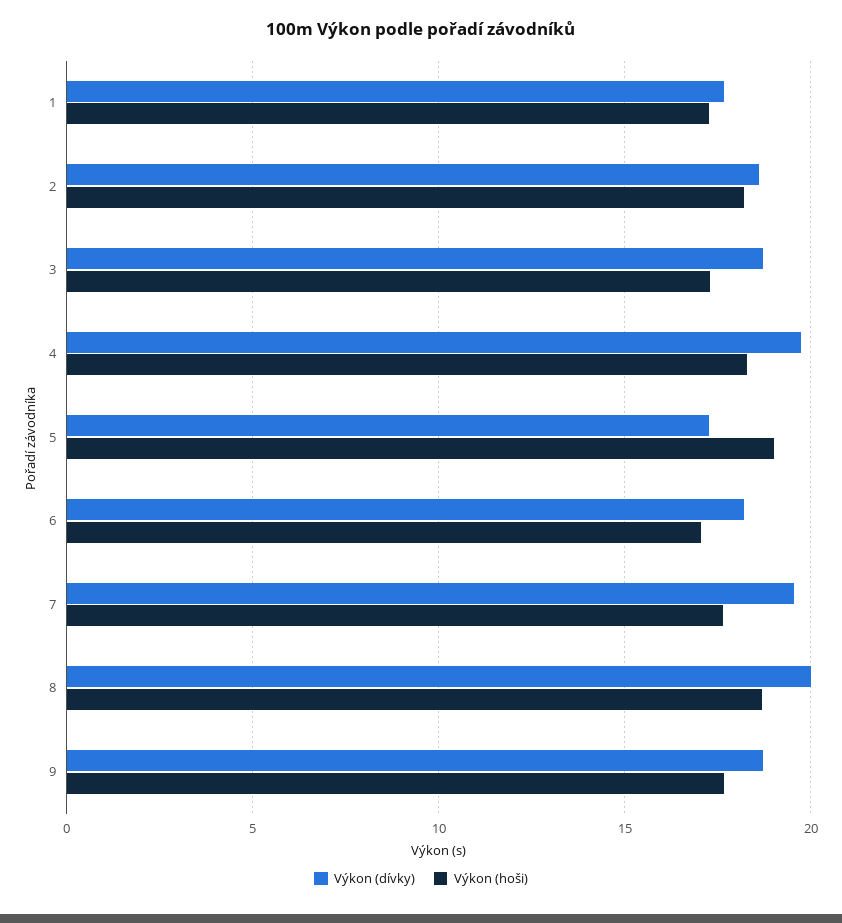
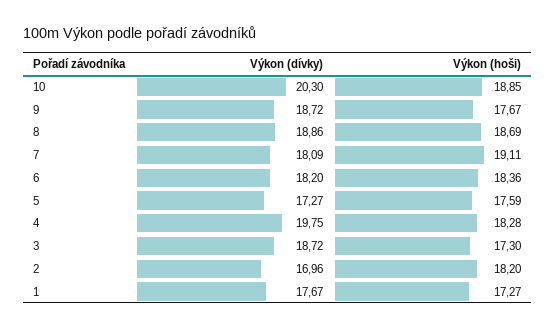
  {
    "Výkon (dívky)": {
      "1": 17.67,
-     "2": 18.5,
+     "2": 16.96,
      "3": 18.72,
      "4": 19.75,
      "5": 17.27,
      "6": 18.2,
-     "7": 19.5,
+     "7": 18.09,
-     "8": 20,
+     "8": 18.86,
-     "9": 18.72
+     "9": 18.72,
+     "10": 20.3
    },
    "Výkon (hoši)": {
      "1": 17.27,
      "2": 18.2,
      "3": 17.3,
      "4": 18.28,
-     "5": 19,
+     "5": 17.59,
-     "6": 17,
+     "6": 18.36,
-     "7": 17.5,
+     "7": 19.11,
      "8": 18.69,
-     "9": 17.67
+     "9": 17.67,
+     "10": 18.85
    }
  }

